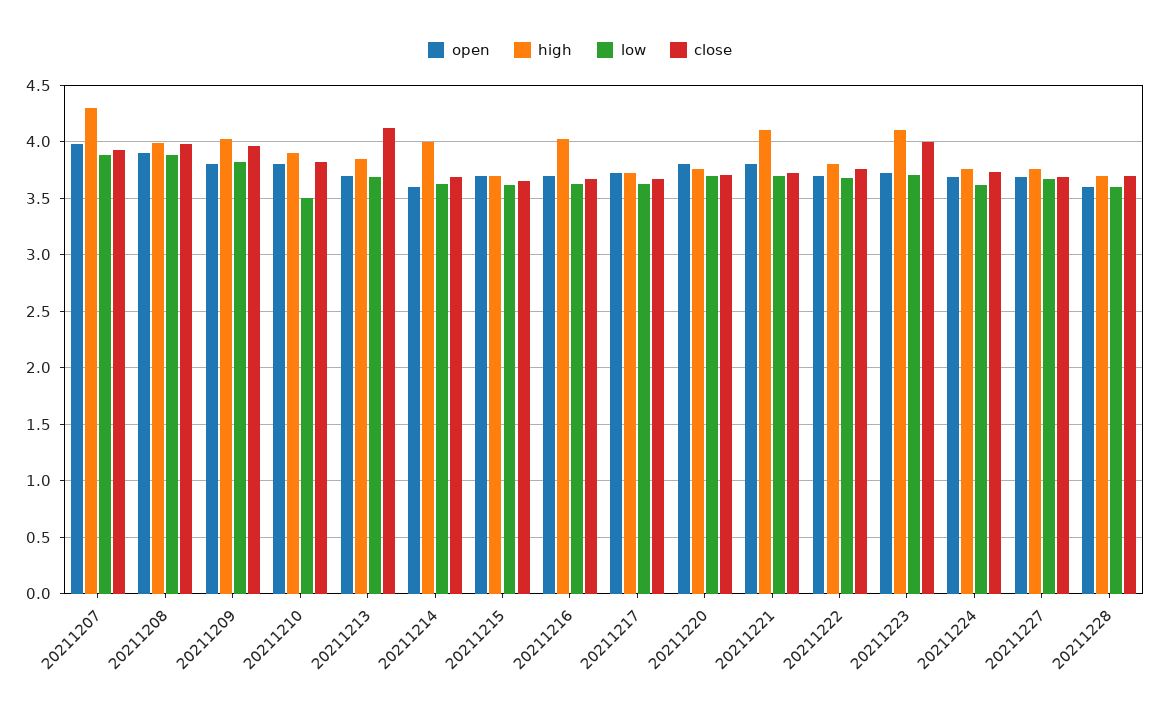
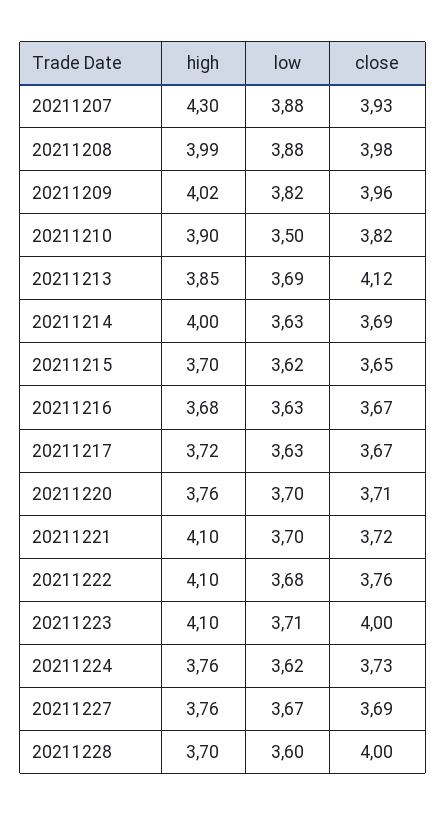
  {
-   "open": {
-     "20211207": 4,
-     "20211208": 3.9,
-     "20211209": 3.8,
-     "20211210": 3.8,
-     "20211213": 3.7,
-     "20211214": 3.6,
-     "20211215": 3.7,
-     "20211216": 3.7,
-     "20211217": 3.7,
-     "20211220": 3.8,
-     "20211221": 3.8,
-     "20211222": 3.7,
-     "20211223": 3.7,
-     "20211224": 3.7,
-     "20211227": 3.7,
-     "20211228": 3.6
-   },
    "high": {
      "20211207": 4.3,
      "20211208": 3.99,
      "20211209": 4.02,
      "20211210": 3.9,
      "20211213": 3.85,
      "20211214": 4,
      "20211215": 3.7,
-     "20211216": 4,
+     "20211216": 3.68,
      "20211217": 3.72,
      "20211220": 3.76,
      "20211221": 4.1,
-     "20211222": 3.8,
+     "20211222": 4.1,
      "20211223": 4.1,
      "20211224": 3.76,
      "20211227": 3.76,
      "20211228": 3.7
    },
    "low": {
      "20211207": 3.88,
      "20211208": 3.88,
      "20211209": 3.82,
      "20211210": 3.5,
      "20211213": 3.69,
      "20211214": 3.63,
      "20211215": 3.62,
      "20211216": 3.63,
      "20211217": 3.63,
      "20211220": 3.7,
      "20211221": 3.7,
      "20211222": 3.68,
      "20211223": 3.71,
      "20211224": 3.62,
      "20211227": 3.67,
      "20211228": 3.6
    },
    "close": {
      "20211207": 3.93,
      "20211208": 3.98,
      "20211209": 3.96,
      "20211210": 3.82,
      "20211213": 4.12,
      "20211214": 3.69,
      "20211215": 3.65,
      "20211216": 3.67,
      "20211217": 3.67,
      "20211220": 3.71,
      "20211221": 3.72,
      "20211222": 3.76,
      "20211223": 4,
      "20211224": 3.73,
      "20211227": 3.69,
-     "20211228": 3.7
+     "20211228": 4
    }
  }

